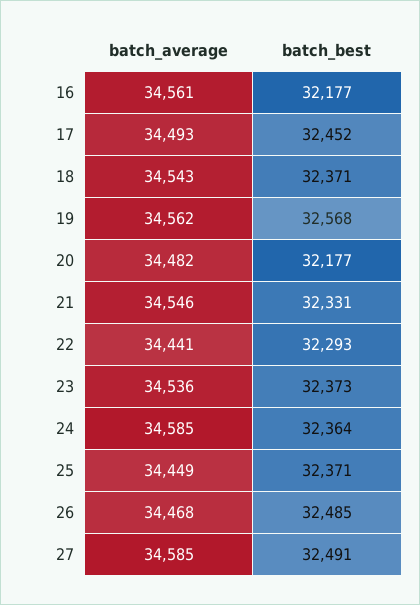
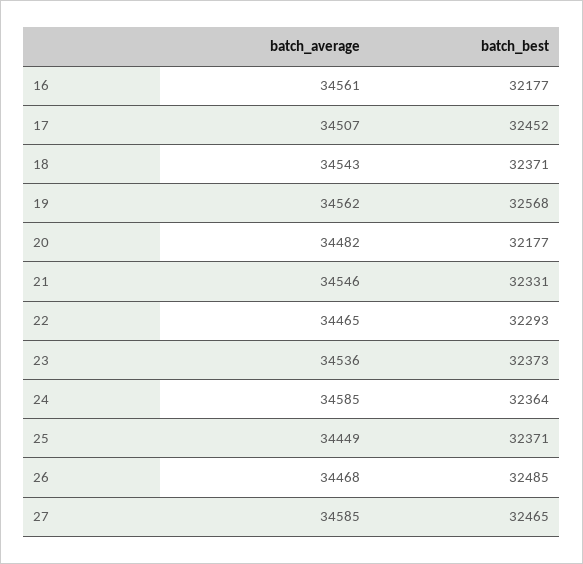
  {
    "batch_average": {
      "16": 34561,
-     "17": 34493,
+     "17": 34507,
      "18": 34543,
      "19": 34562,
      "20": 34482,
      "21": 34546,
-     "22": 34441,
+     "22": 34465,
      "23": 34536,
      "24": 34585,
      "25": 34449,
      "26": 34468,
      "27": 34585
    },
    "batch_best": {
      "16": 32177,
      "17": 32452,
      "18": 32371,
      "19": 32568,
      "20": 32177,
      "21": 32331,
      "22": 32293,
      "23": 32373,
      "24": 32364,
      "25": 32371,
      "26": 32485,
-     "27": 32491
+     "27": 32465
    }
  }

